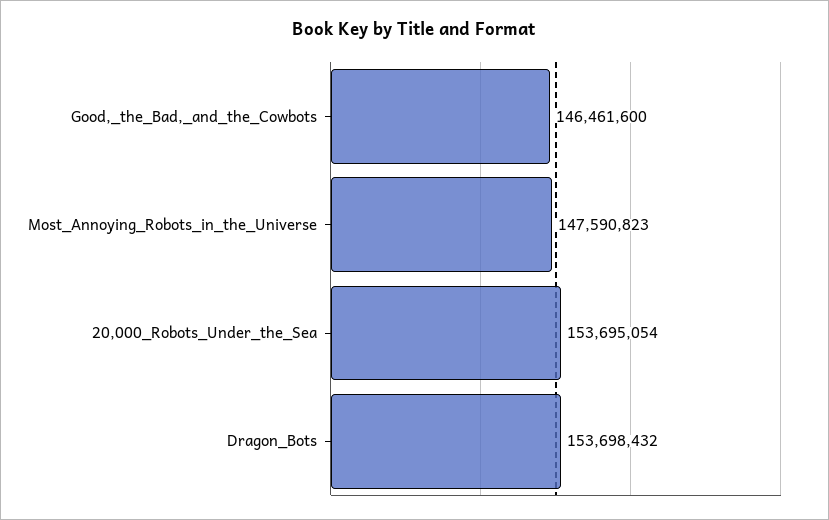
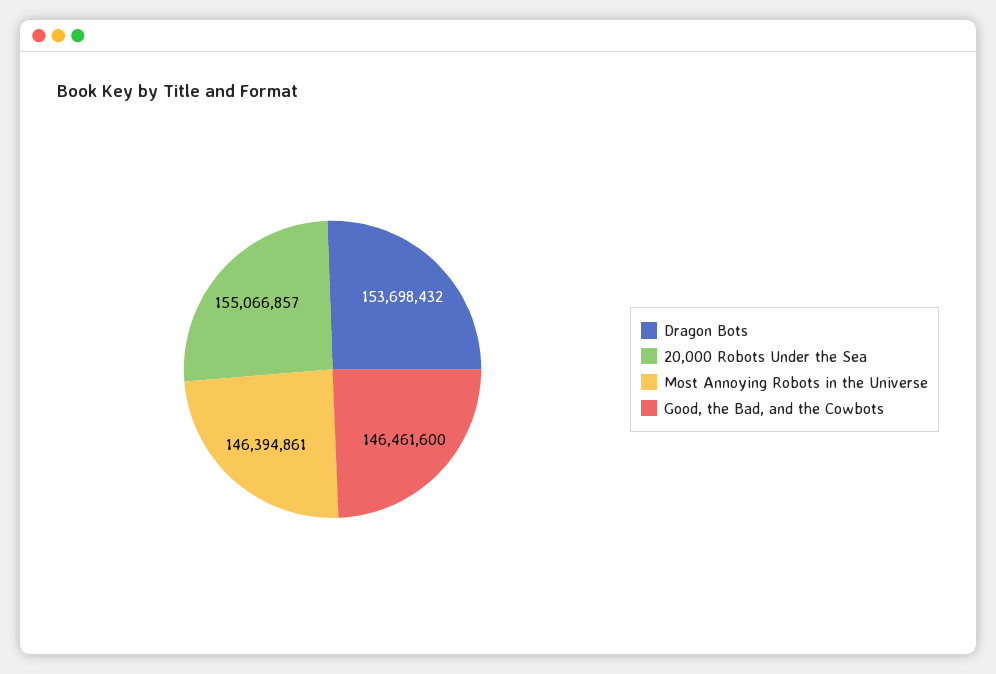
  {
    "Good,_the_Bad,_and_the_Cowbots": 146461600,
-   "Most_Annoying_Robots_in_the_Universe": 147590823,
+   "Most_Annoying_Robots_in_the_Universe": 146394861,
-   "20,000_Robots_Under_the_Sea": 153695054,
+   "20,000_Robots_Under_the_Sea": 155066857,
    "Dragon_Bots": 153698432
  }

